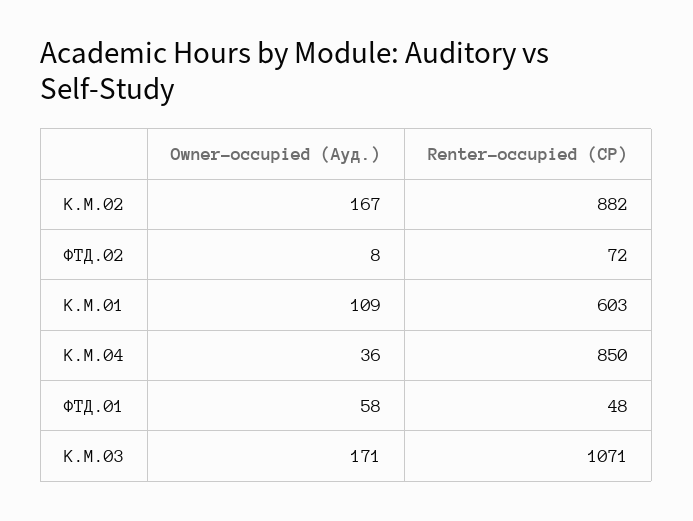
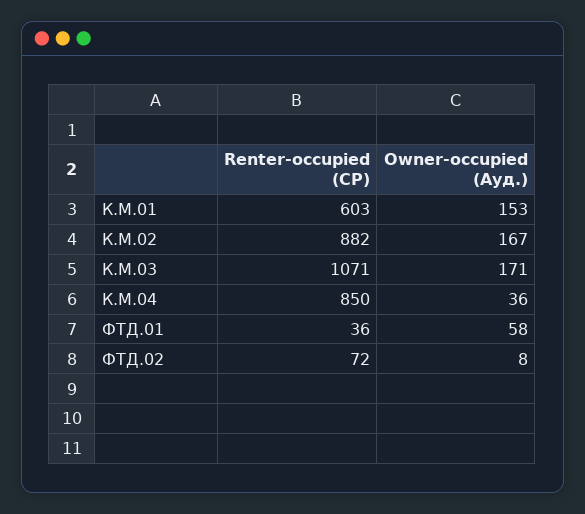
  {
    "Owner-occupied (Ауд.)": {
      "К.М.02": 167,
      "ФТД.02": 8,
-     "К.М.01": 109,
+     "К.М.01": 153,
      "К.М.04": 36,
      "ФТД.01": 58,
      "К.М.03": 171
    },
    "Renter-occupied (СР)": {
      "К.М.02": 882,
      "ФТД.02": 72,
      "К.М.01": 603,
      "К.М.04": 850,
-     "ФТД.01": 48,
+     "ФТД.01": 36,
      "К.М.03": 1071
    }
  }

